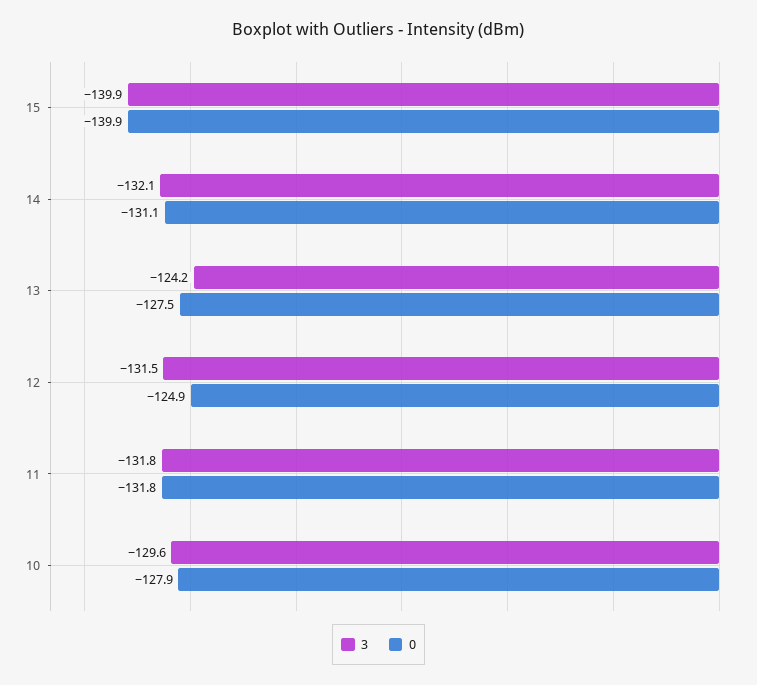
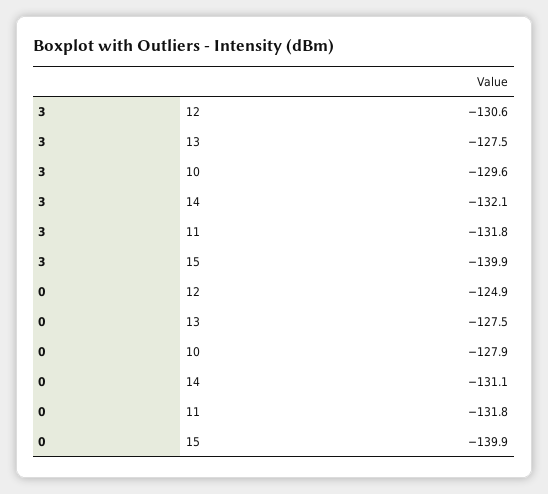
  {
    "3": {
      "15": -139.9,
      "14": -132.1,
-     "13": -124.2,
+     "13": -127.5,
-     "12": -131.5,
+     "12": -130.6,
      "11": -131.8,
      "10": -129.6
    },
    "0": {
      "15": -139.9,
      "14": -131.1,
      "13": -127.5,
      "12": -124.9,
      "11": -131.8,
      "10": -127.9
    }
  }

